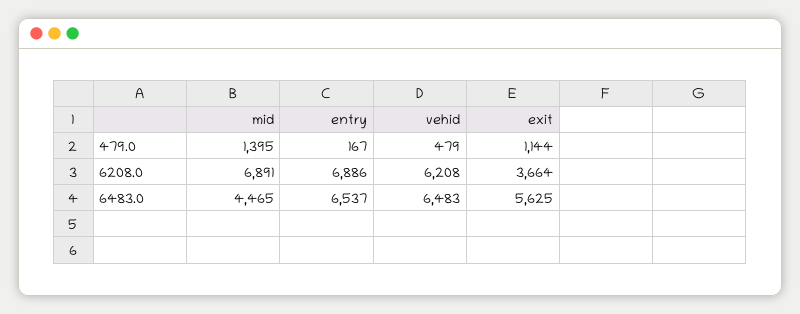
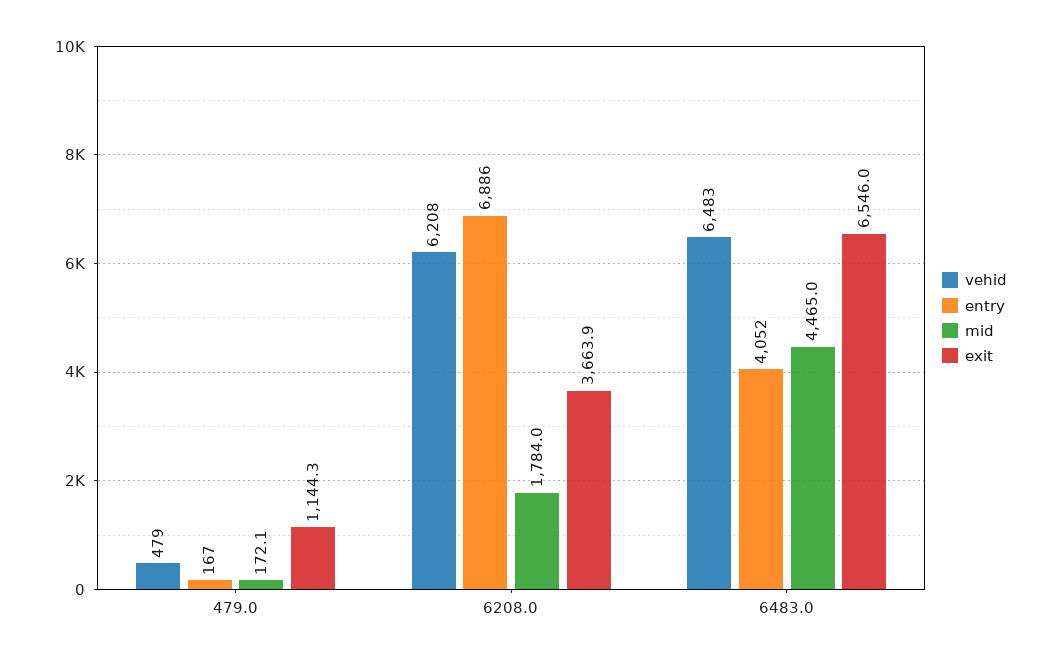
  {
    "mid": {
-     "479.0": 1395,
+     "479.0": 172.1,
-     "6208.0": 6891,
+     "6208.0": 1784,
      "6483.0": 4465
    },
    "entry": {
      "479.0": 167,
      "6208.0": 6886,
-     "6483.0": 6537
+     "6483.0": 4052
    },
    "vehid": {
      "479.0": 479,
      "6208.0": 6208,
      "6483.0": 6483
    },
    "exit": {
      "479.0": 1144.3,
      "6208.0": 3663.9,
-     "6483.0": 5625
+     "6483.0": 6546
    }
  }

